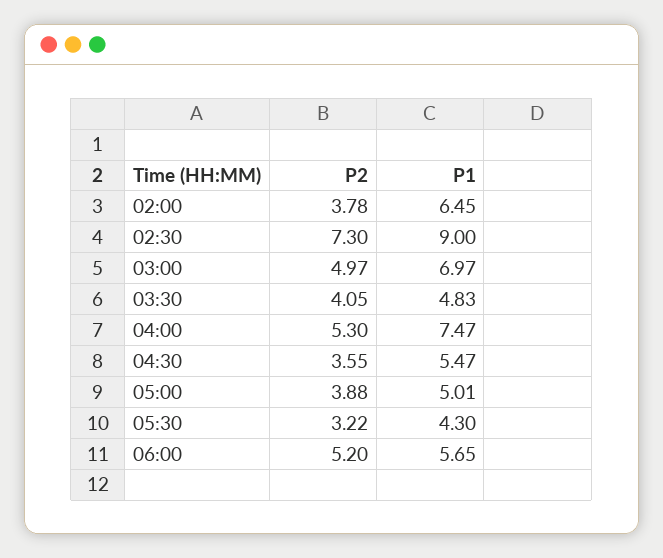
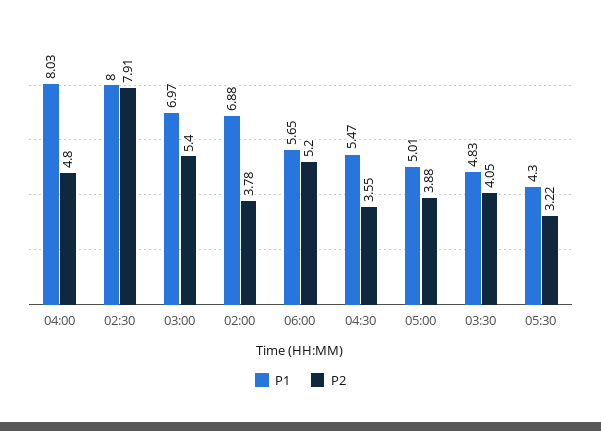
  {
    "P2": {
      "02:00": 3.78,
-     "02:30": 7.3,
+     "02:30": 7.91,
-     "03:00": 4.97,
+     "03:00": 5.4,
      "03:30": 4.05,
-     "04:00": 5.3,
+     "04:00": 4.8,
      "04:30": 3.55,
      "05:00": 3.88,
      "05:30": 3.22,
      "06:00": 5.2
    },
    "P1": {
-     "02:00": 6.45,
+     "02:00": 6.88,
-     "02:30": 9,
+     "02:30": 8,
      "03:00": 6.97,
      "03:30": 4.83,
-     "04:00": 7.47,
+     "04:00": 8.03,
      "04:30": 5.47,
      "05:00": 5.01,
      "05:30": 4.3,
      "06:00": 5.65
    }
  }

